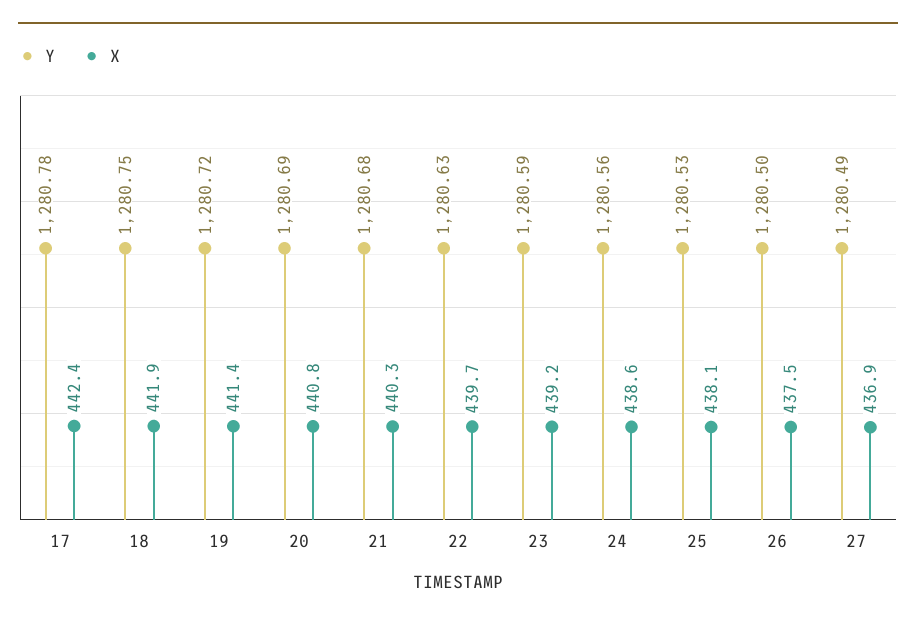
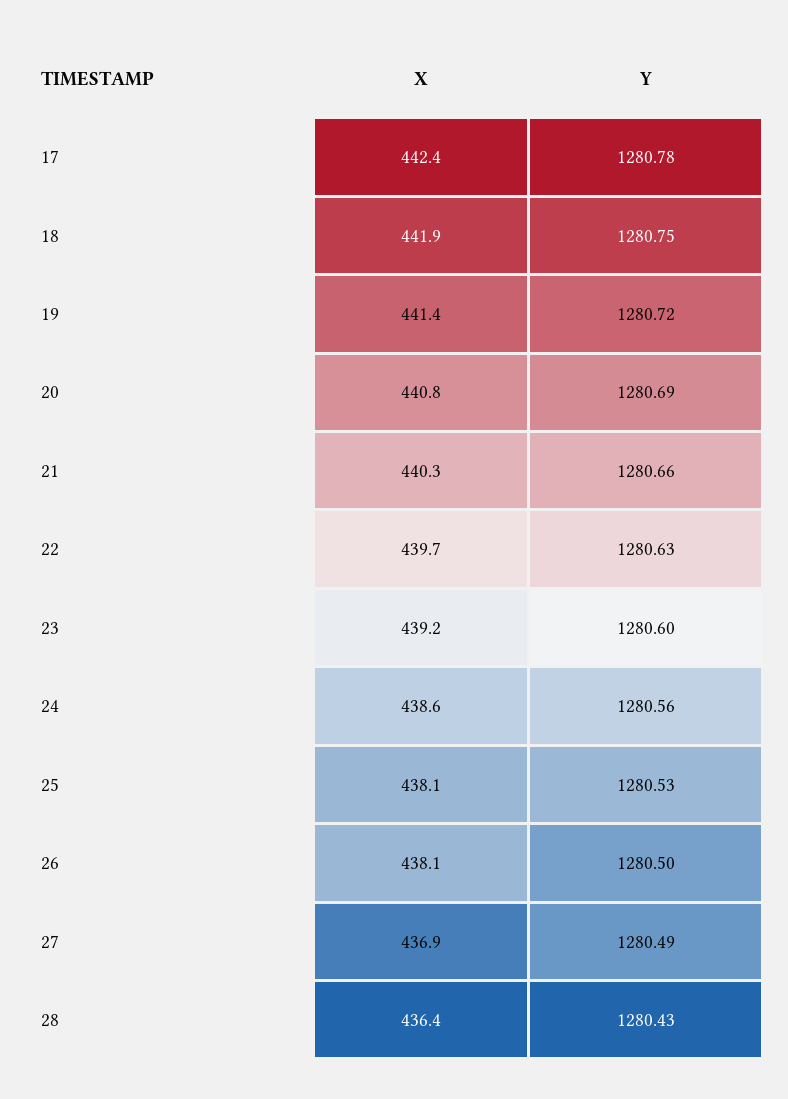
  {
    "Y": {
      "17": 1280.78,
      "18": 1280.75,
      "19": 1280.72,
      "20": 1280.69,
-     "21": 1280.68,
+     "21": 1280.66,
      "22": 1280.63,
-     "23": 1280.59,
+     "23": 1280.6,
      "24": 1280.56,
      "25": 1280.53,
      "26": 1280.5,
-     "27": 1280.49
+     "27": 1280.49,
+     "28": 1280.43
    },
    "X": {
      "17": 442.4,
      "18": 441.9,
      "19": 441.4,
      "20": 440.8,
      "21": 440.3,
      "22": 439.7,
      "23": 439.2,
      "24": 438.6,
      "25": 438.1,
-     "26": 437.5,
+     "26": 438.1,
-     "27": 436.9
+     "27": 436.9,
+     "28": 436.4
    }
  }

